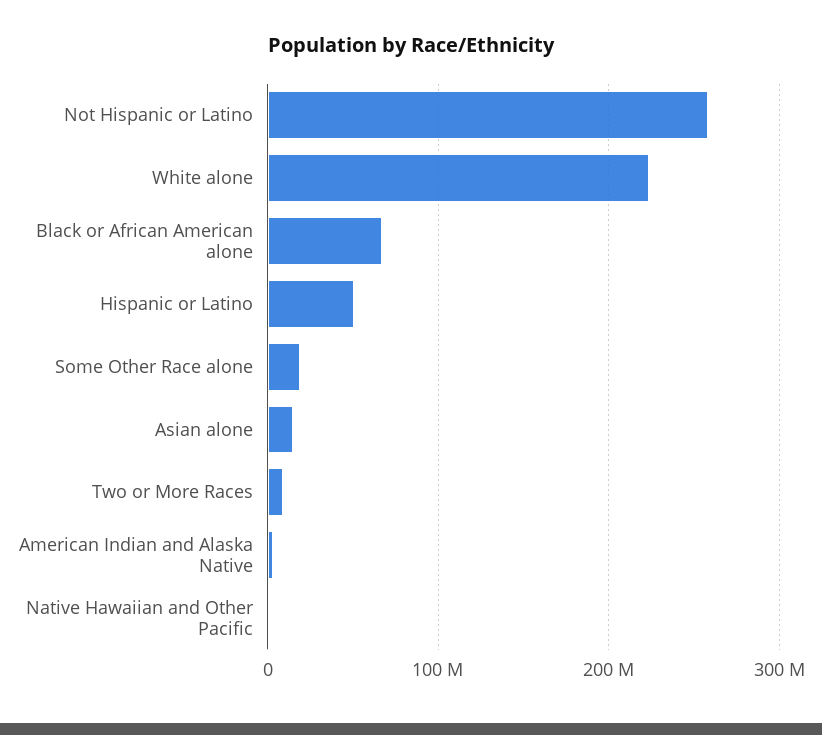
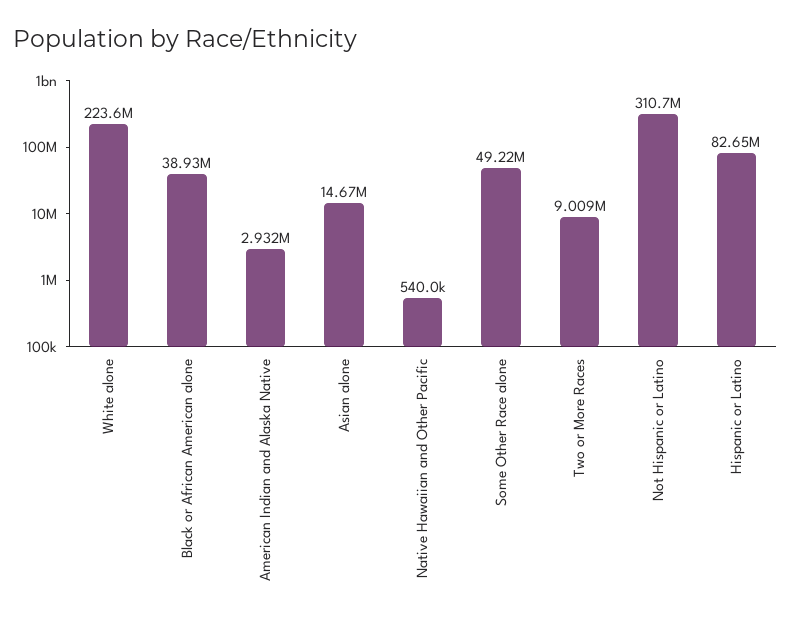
  {
-   "Not Hispanic or Latino": 260000000,
+   "Not Hispanic or Latino": 310700000,
    "White alone": 223600000,
-   "Black or African American alone": 70000000,
+   "Black or African American alone": 38930000,
-   "Hispanic or Latino": 50000000,
+   "Hispanic or Latino": 82650000,
-   "Some Other Race alone": 20000000,
+   "Some Other Race alone": 49220000,
    "Asian alone": 14670000,
    "Two or More Races": 9009000,
    "American Indian and Alaska Native": 2932000,
    "Native Hawaiian and Other Pacific": 540000
  }

